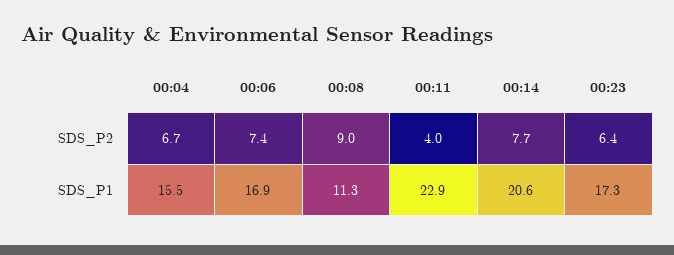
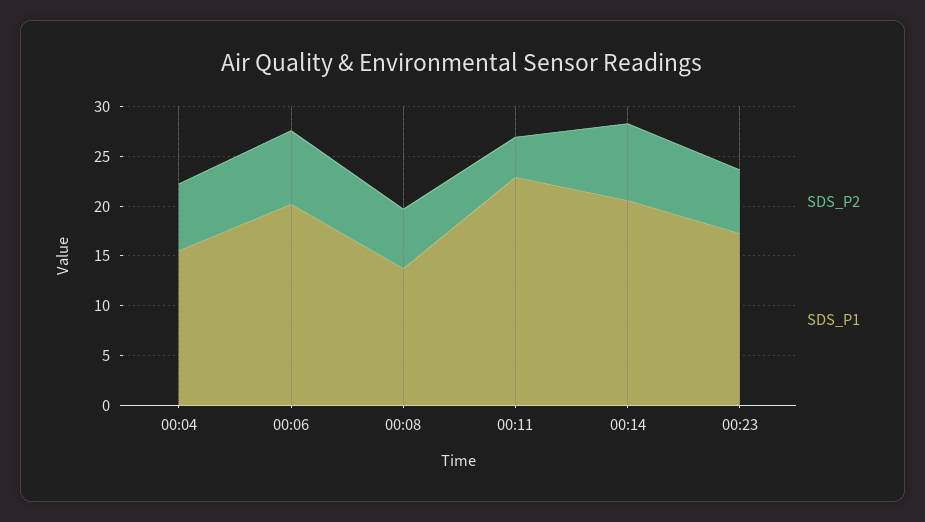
  {
    "SDS_P2": {
      "00:04": 6.7,
      "00:06": 7.4,
-     "00:08": 9,
+     "00:08": 6,
      "00:11": 4,
      "00:14": 7.7,
      "00:23": 6.4
    },
    "SDS_P1": {
      "00:04": 15.5,
-     "00:06": 16.9,
+     "00:06": 20,
-     "00:08": 11.3,
+     "00:08": 14,
      "00:11": 22.9,
      "00:14": 20.6,
      "00:23": 17.3
    }
  }

